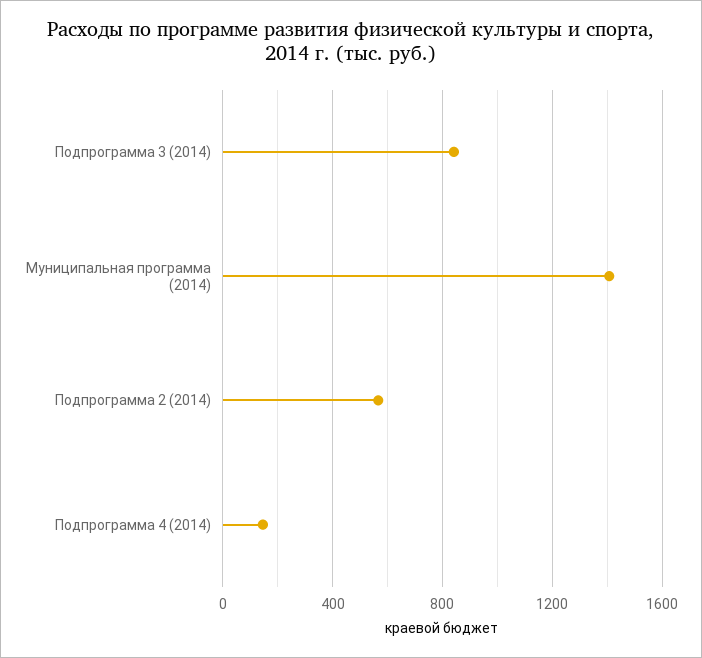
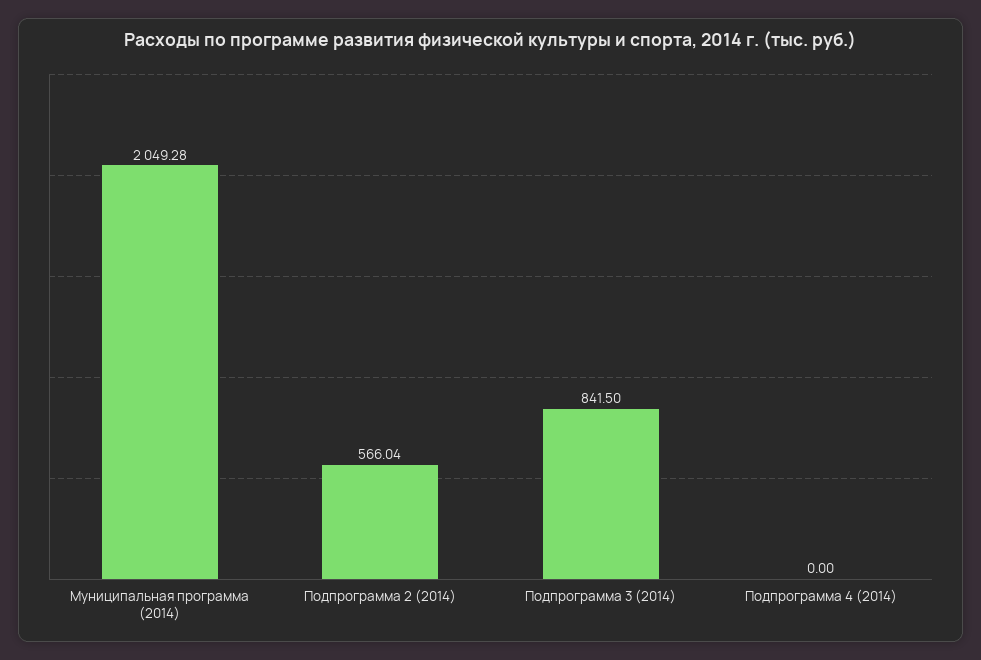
  {
    "Подпрограмма 3 (2014)": 841.5,
-   "Муниципальная программа (2014)": 1400,
+   "Муниципальная программа (2014)": 2049.28,
    "Подпрограмма 2 (2014)": 566.04,
-   "Подпрограмма 4 (2014)": 150
+   "Подпрограмма 4 (2014)": 0
  }

